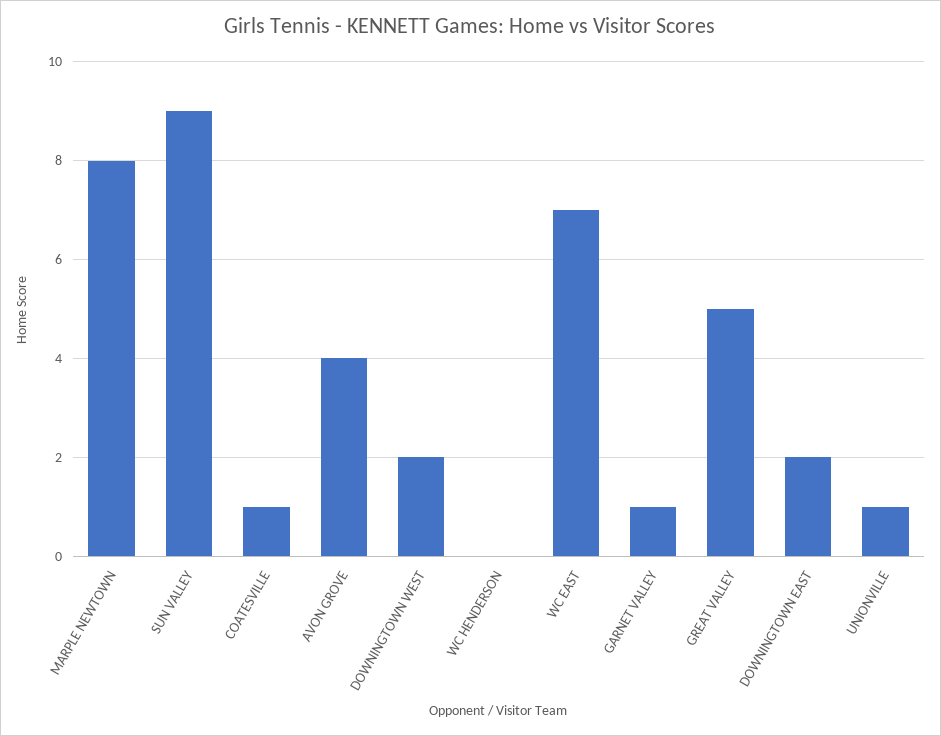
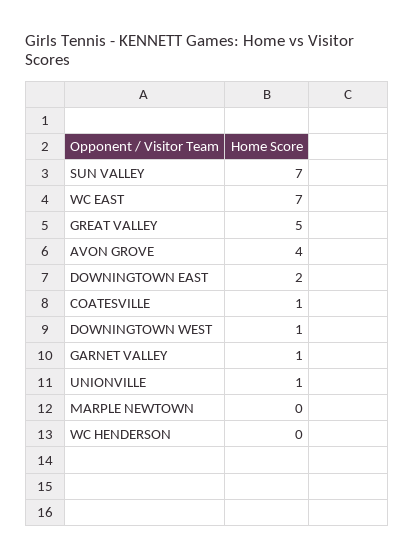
  {
-   "MARPLE NEWTOWN": 8,
+   "MARPLE NEWTOWN": 0,
-   "SUN VALLEY": 9,
+   "SUN VALLEY": 7,
    "COATESVILLE": 1,
    "AVON GROVE": 4,
-   "DOWNINGTOWN WEST": 2,
+   "DOWNINGTOWN WEST": 1,
    "WC HENDERSON": 0,
    "WC EAST": 7,
    "GARNET VALLEY": 1,
    "GREAT VALLEY": 5,
    "DOWNINGTOWN EAST": 2,
    "UNIONVILLE": 1
  }

